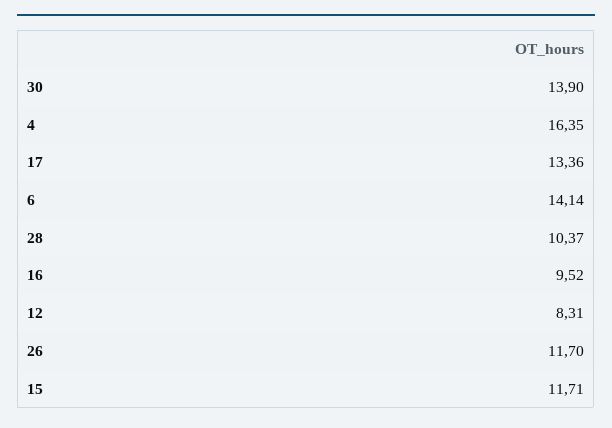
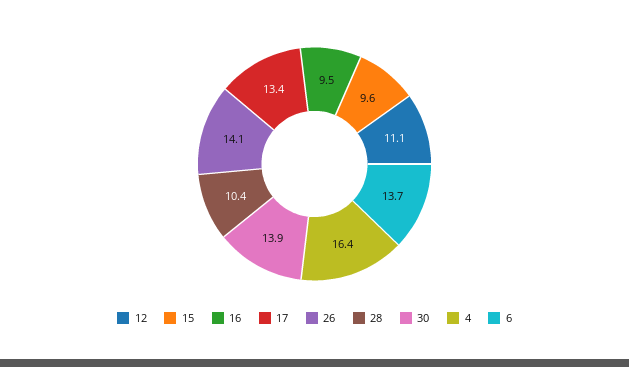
  {
    "30": 13.9,
    "4": 16.35,
    "17": 13.36,
-   "6": 14.14,
+   "6": 13.7,
    "28": 10.37,
    "16": 9.52,
-   "12": 8.31,
+   "12": 11.1,
-   "26": 11.7,
+   "26": 14.1,
-   "15": 11.71
+   "15": 9.6
  }

